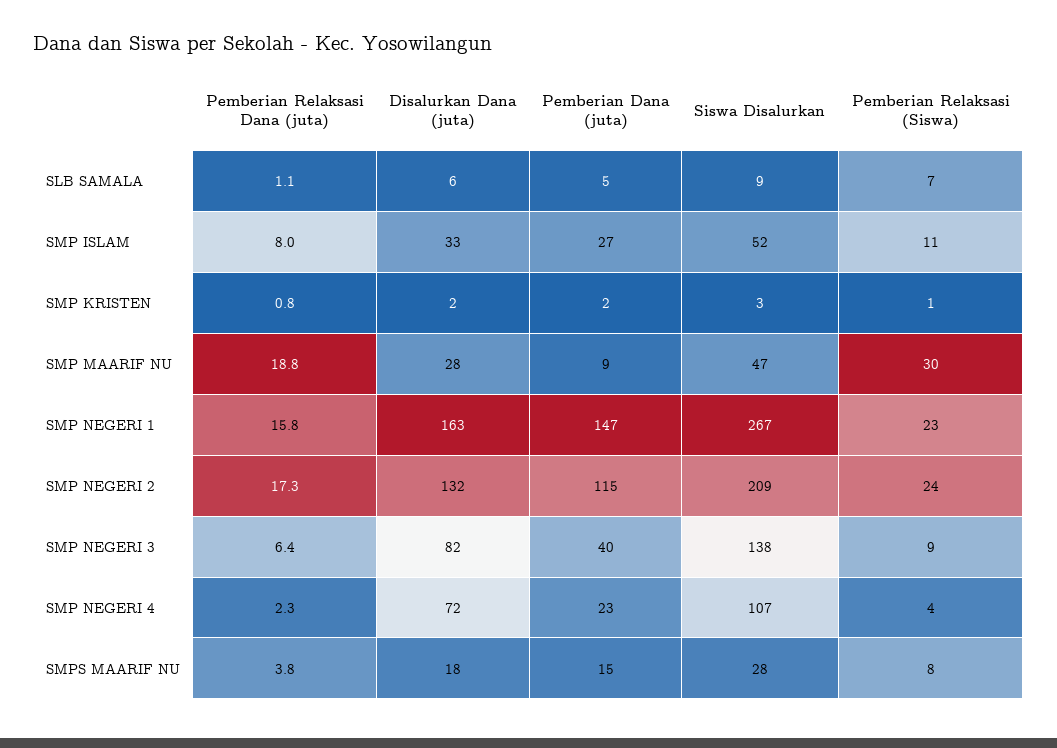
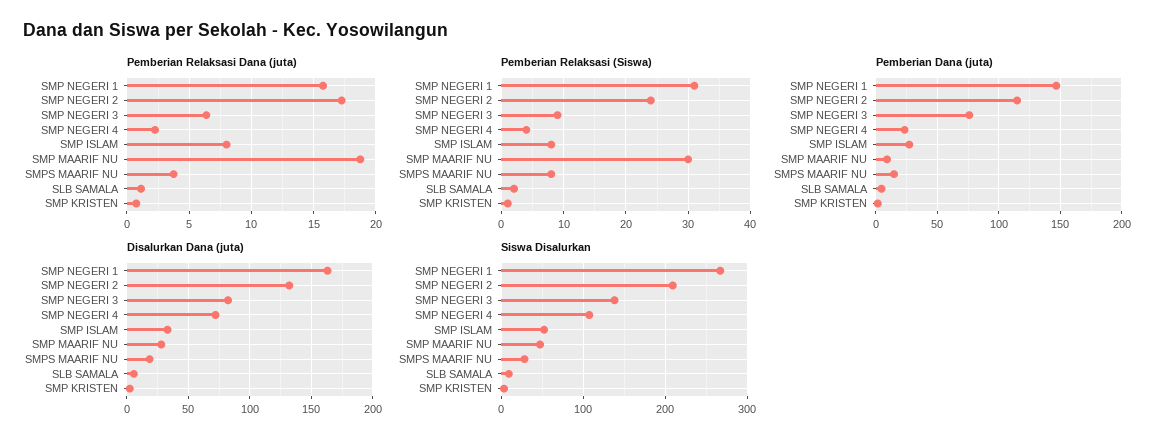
  {
    "Pemberian Relaksasi Dana (juta)": {
      "SLB SAMALA": 1.1,
      "SMP ISLAM": 8,
      "SMP KRISTEN": 0.8,
      "SMP MAARIF NU": 18.8,
      "SMP NEGERI 1": 15.8,
      "SMP NEGERI 2": 17.3,
      "SMP NEGERI 3": 6.4,
      "SMP NEGERI 4": 2.3,
      "SMPS MAARIF NU": 3.8
    },
    "Disalurkan Dana (juta)": {
      "SLB SAMALA": 6,
      "SMP ISLAM": 33,
      "SMP KRISTEN": 2,
      "SMP MAARIF NU": 28,
      "SMP NEGERI 1": 163,
      "SMP NEGERI 2": 132,
      "SMP NEGERI 3": 82,
      "SMP NEGERI 4": 72,
      "SMPS MAARIF NU": 18
    },
    "Pemberian Dana (juta)": {
      "SLB SAMALA": 5,
      "SMP ISLAM": 27,
      "SMP KRISTEN": 2,
      "SMP MAARIF NU": 9,
      "SMP NEGERI 1": 147,
      "SMP NEGERI 2": 115,
-     "SMP NEGERI 3": 40,
+     "SMP NEGERI 3": 75,
      "SMP NEGERI 4": 23,
      "SMPS MAARIF NU": 15
    },
    "Siswa Disalurkan": {
      "SLB SAMALA": 9,
      "SMP ISLAM": 52,
      "SMP KRISTEN": 3,
      "SMP MAARIF NU": 47,
      "SMP NEGERI 1": 267,
      "SMP NEGERI 2": 209,
      "SMP NEGERI 3": 138,
      "SMP NEGERI 4": 107,
      "SMPS MAARIF NU": 28
    },
    "Pemberian Relaksasi (Siswa)": {
-     "SLB SAMALA": 7,
+     "SLB SAMALA": 2,
-     "SMP ISLAM": 11,
+     "SMP ISLAM": 8,
      "SMP KRISTEN": 1,
      "SMP MAARIF NU": 30,
-     "SMP NEGERI 1": 23,
+     "SMP NEGERI 1": 31,
      "SMP NEGERI 2": 24,
      "SMP NEGERI 3": 9,
      "SMP NEGERI 4": 4,
      "SMPS MAARIF NU": 8
    }
  }

